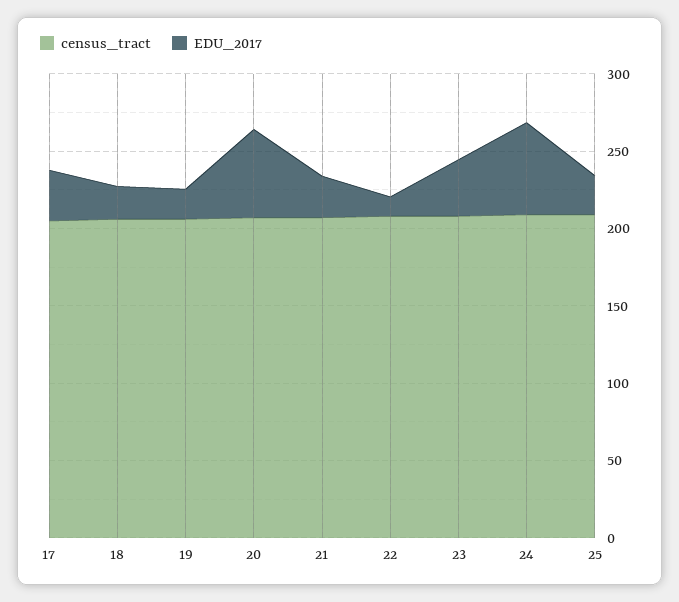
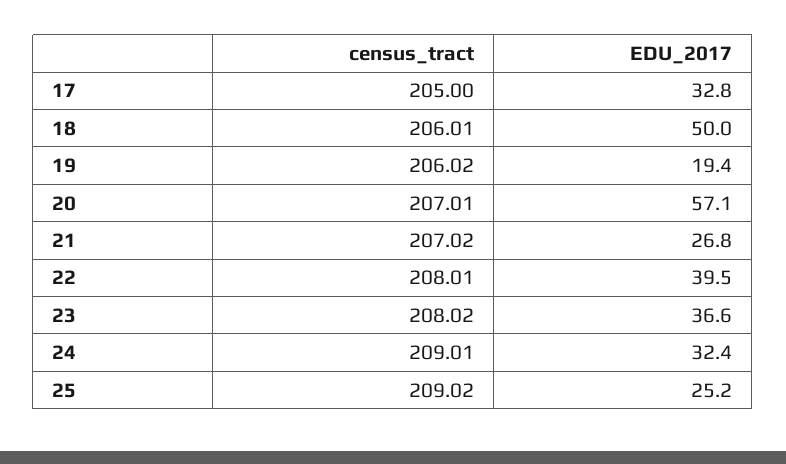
  {
    "census_tract": {
      "17": 205,
      "18": 206.01,
      "19": 206.02,
      "20": 207.01,
      "21": 207.02,
      "22": 208.01,
      "23": 208.02,
      "24": 209.01,
      "25": 209.02
    },
    "EDU_2017": {
      "17": 32.8,
-     "18": 20,
+     "18": 50,
      "19": 19.4,
      "20": 57.1,
      "21": 26.8,
-     "22": 10,
+     "22": 39.5,
      "23": 36.6,
-     "24": 60,
+     "24": 32.4,
      "25": 25.2
    }
  }

